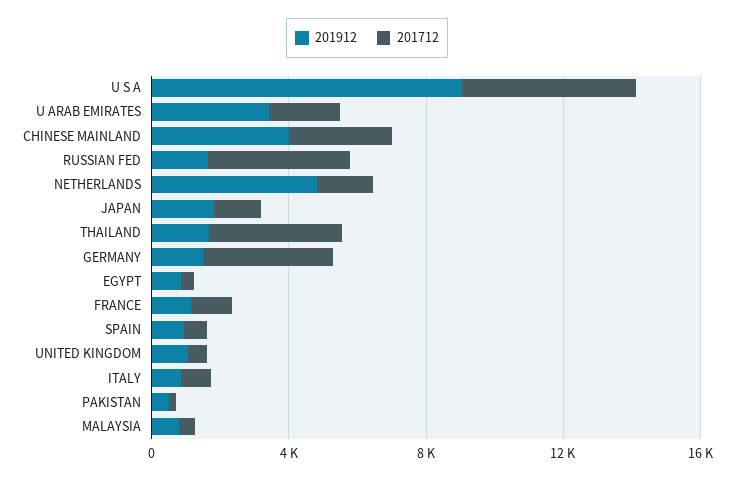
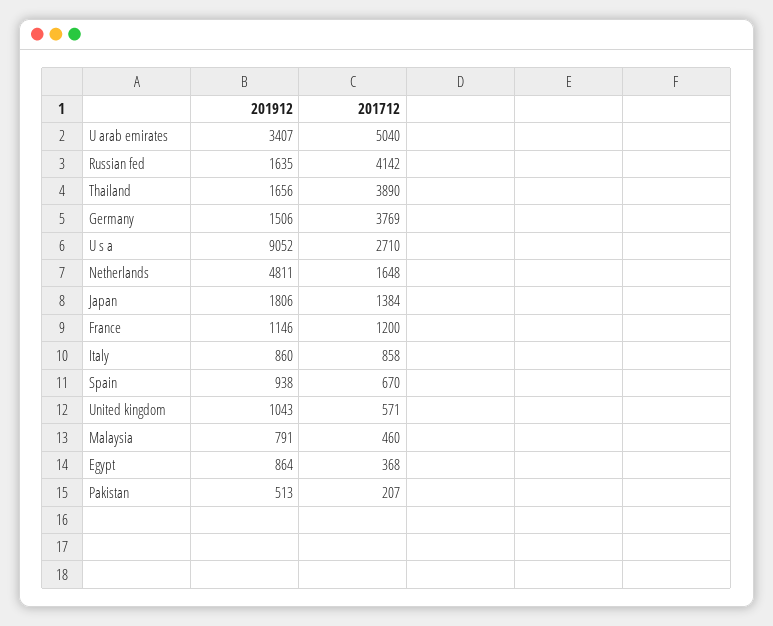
  {
    "201912": {
      "U S A": 9052,
      "U ARAB EMIRATES": 3407,
-     "CHINESE MAINLAND": 4000,
      "RUSSIAN FED": 1635,
      "NETHERLANDS": 4811,
      "JAPAN": 1806,
      "THAILAND": 1656,
      "GERMANY": 1506,
      "EGYPT": 864,
      "FRANCE": 1146,
      "SPAIN": 938,
      "UNITED KINGDOM": 1043,
      "ITALY": 860,
      "PAKISTAN": 513,
      "MALAYSIA": 791
    },
    "201712": {
-     "U S A": 5000,
+     "U S A": 2710,
-     "U ARAB EMIRATES": 2000,
+     "U ARAB EMIRATES": 5040,
-     "CHINESE MAINLAND": 3000,
      "RUSSIAN FED": 4142,
      "NETHERLANDS": 1648,
      "JAPAN": 1384,
      "THAILAND": 3890,
      "GERMANY": 3769,
      "EGYPT": 368,
      "FRANCE": 1200,
      "SPAIN": 670,
      "UNITED KINGDOM": 571,
      "ITALY": 858,
      "PAKISTAN": 207,
      "MALAYSIA": 460
    }
  }

